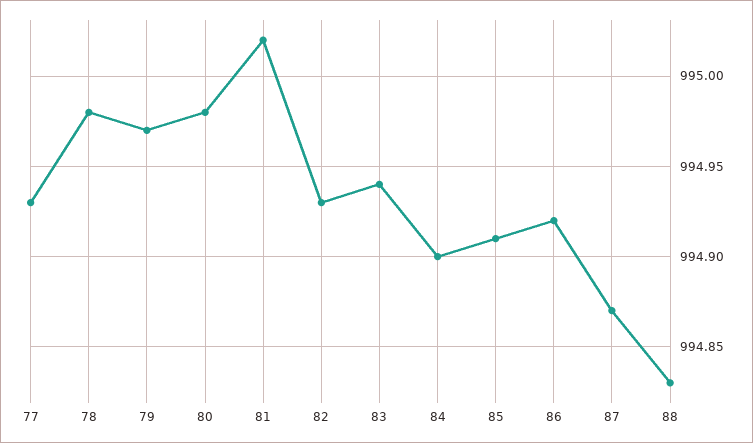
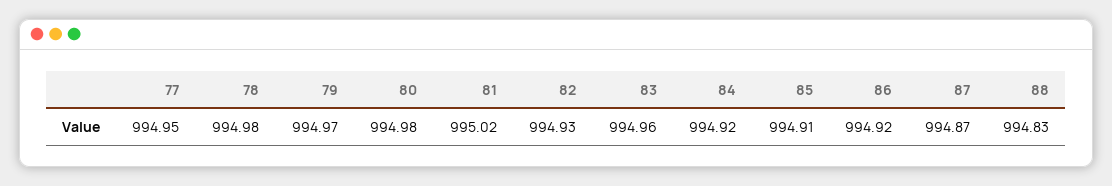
  {
-   "77": 994.93,
+   "77": 994.95,
    "78": 994.98,
    "79": 994.97,
    "80": 994.98,
    "81": 995.02,
    "82": 994.93,
-   "83": 994.94,
+   "83": 994.96,
-   "84": 994.9,
+   "84": 994.92,
    "85": 994.91,
    "86": 994.92,
    "87": 994.87,
    "88": 994.83
  }

